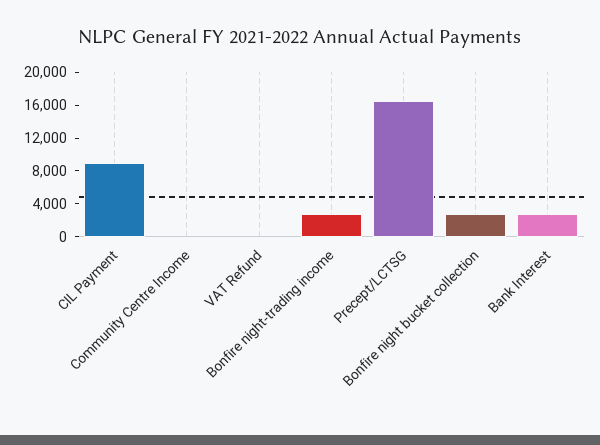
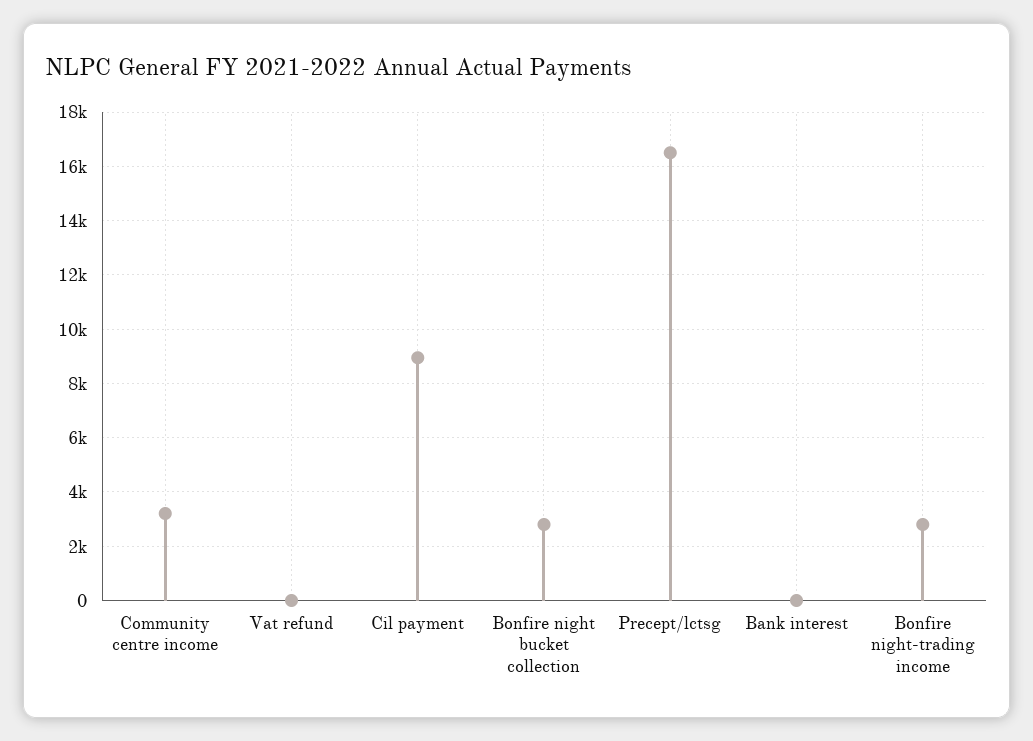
  {
    "CIL Payment": 9000,
-   "Community Centre Income": 0,
+   "Community Centre Income": 3250,
    "VAT Refund": 0,
    "Bonfire night-trading income": 2750,
    "Precept/LCTSG": 16500,
    "Bonfire night bucket collection": 2750,
-   "Bank Interest": 3000
+   "Bank Interest": 0
  }

